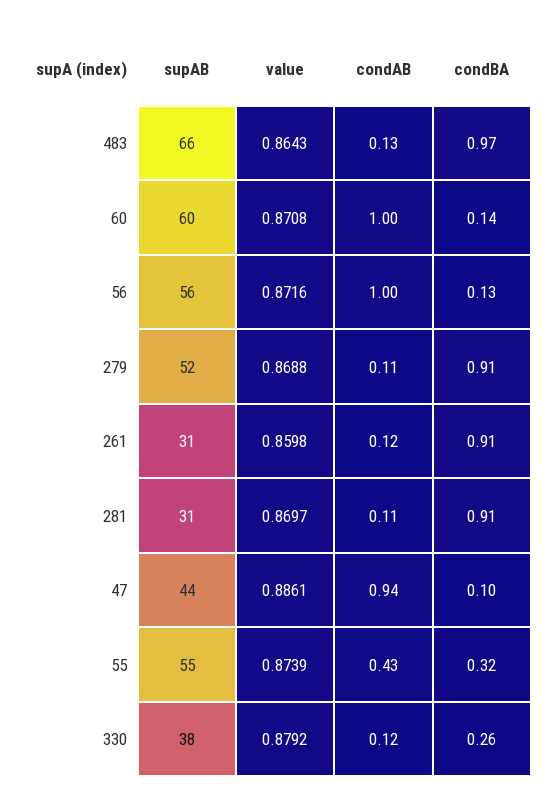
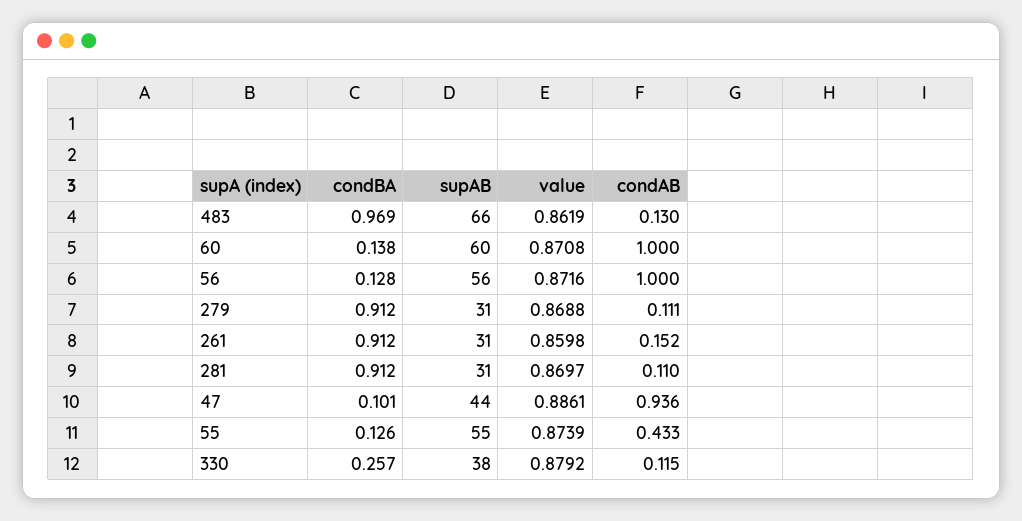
  {
    "supAB": {
      "483": 66,
      "60": 60,
      "56": 56,
-     "279": 52,
+     "279": 31,
      "261": 31,
      "281": 31,
      "47": 44,
      "55": 55,
      "330": 38
    },
    "value": {
-     "483": 0.8643,
+     "483": 0.8619,
      "60": 0.8708,
      "56": 0.8716,
      "279": 0.8688,
      "261": 0.8598,
      "281": 0.8697,
      "47": 0.8861,
      "55": 0.8739,
      "330": 0.8792
    },
    "condAB": {
      "483": 0.13,
      "60": 1,
      "56": 1,
      "279": 0.111,
-     "261": 0.12,
+     "261": 0.152,
      "281": 0.11,
      "47": 0.936,
      "55": 0.433,
      "330": 0.115
    },
    "condBA": {
      "483": 0.969,
      "60": 0.138,
      "56": 0.128,
      "279": 0.912,
      "261": 0.912,
      "281": 0.912,
      "47": 0.101,
-     "55": 0.32,
+     "55": 0.126,
      "330": 0.257
    }
  }

